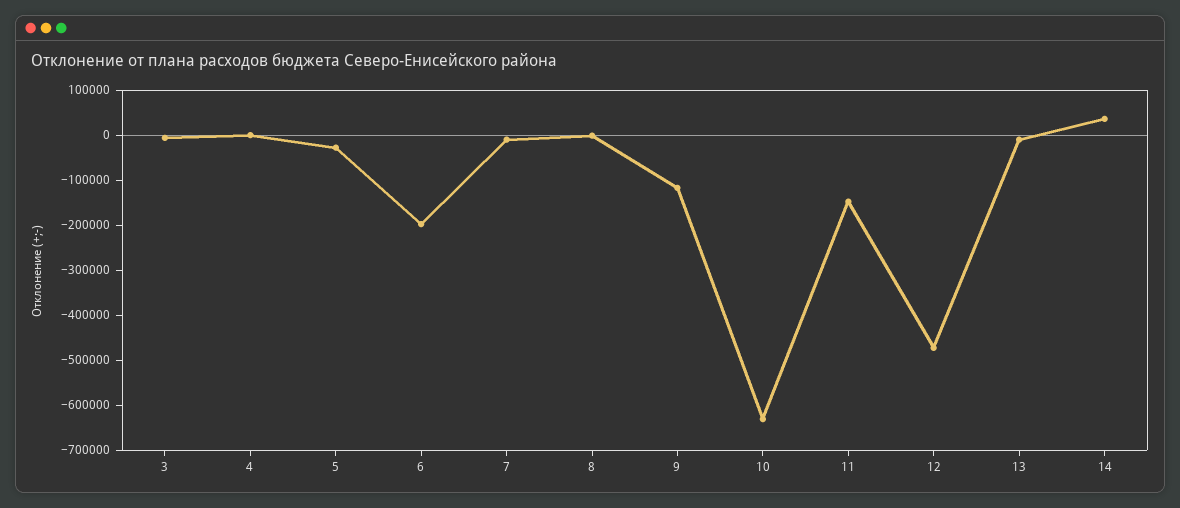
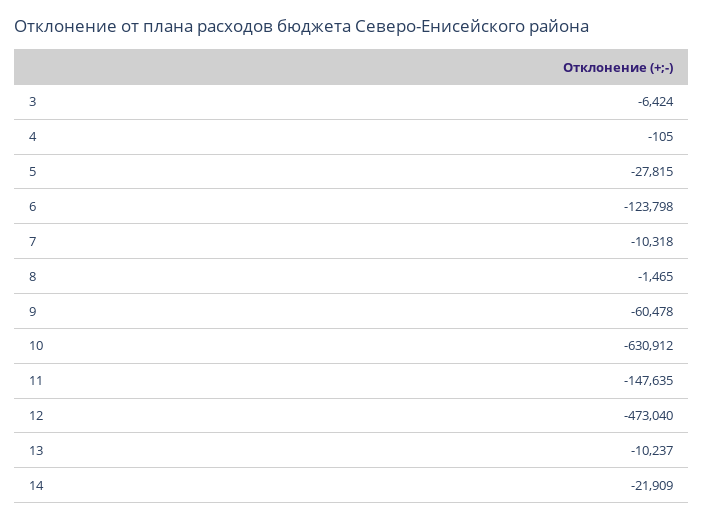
  {
    "3": -6424,
    "4": -105,
    "5": -27815,
-   "6": -200000,
+   "6": -123798,
    "7": -10318,
    "8": -1465,
-   "9": -120000,
+   "9": -60478,
    "10": -630912,
    "11": -147635,
    "12": -473040,
    "13": -10237,
-   "14": 40000
+   "14": -21909
  }

